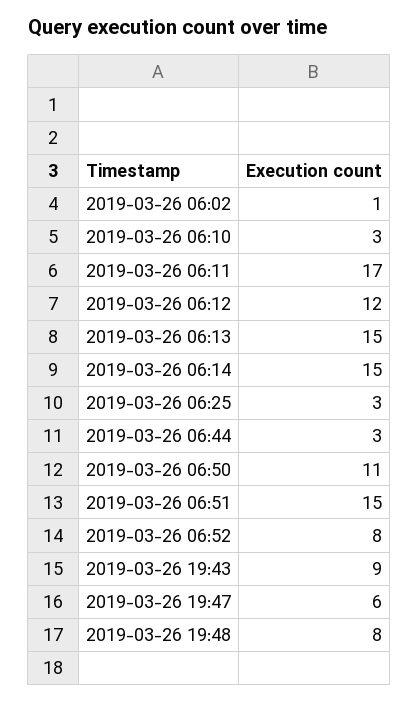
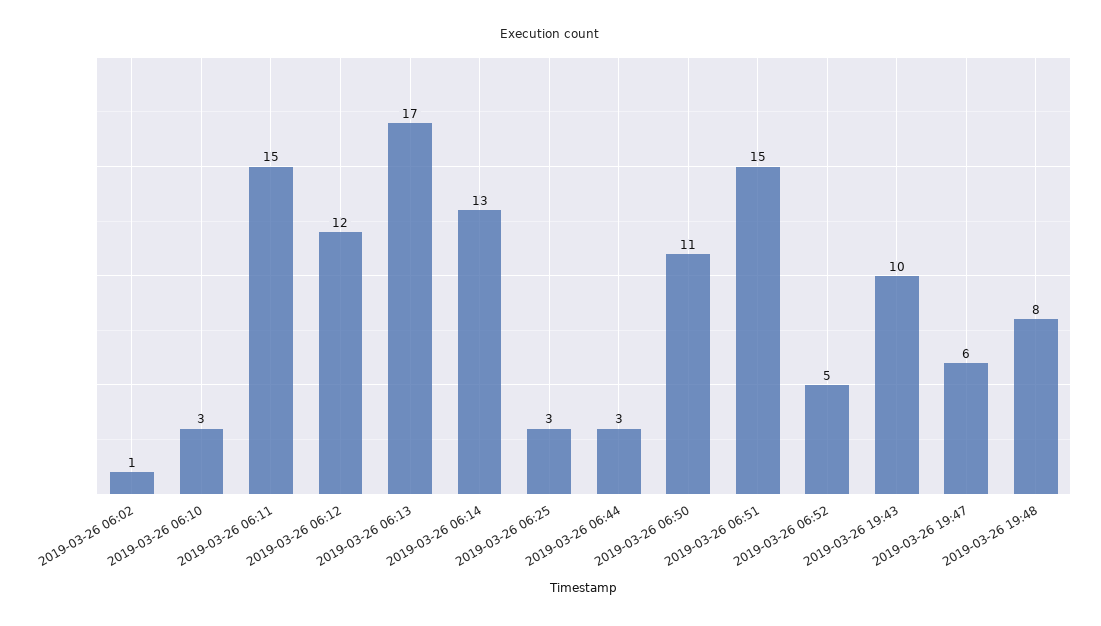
  {
    "2019-03-26 06:02": 1,
    "2019-03-26 06:10": 3,
-   "2019-03-26 06:11": 17,
+   "2019-03-26 06:11": 15,
    "2019-03-26 06:12": 12,
-   "2019-03-26 06:13": 15,
+   "2019-03-26 06:13": 17,
-   "2019-03-26 06:14": 15,
+   "2019-03-26 06:14": 13,
    "2019-03-26 06:25": 3,
    "2019-03-26 06:44": 3,
    "2019-03-26 06:50": 11,
    "2019-03-26 06:51": 15,
-   "2019-03-26 06:52": 8,
+   "2019-03-26 06:52": 5,
-   "2019-03-26 19:43": 9,
+   "2019-03-26 19:43": 10,
    "2019-03-26 19:47": 6,
    "2019-03-26 19:48": 8
  }

